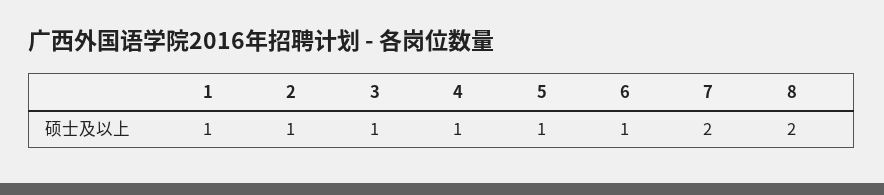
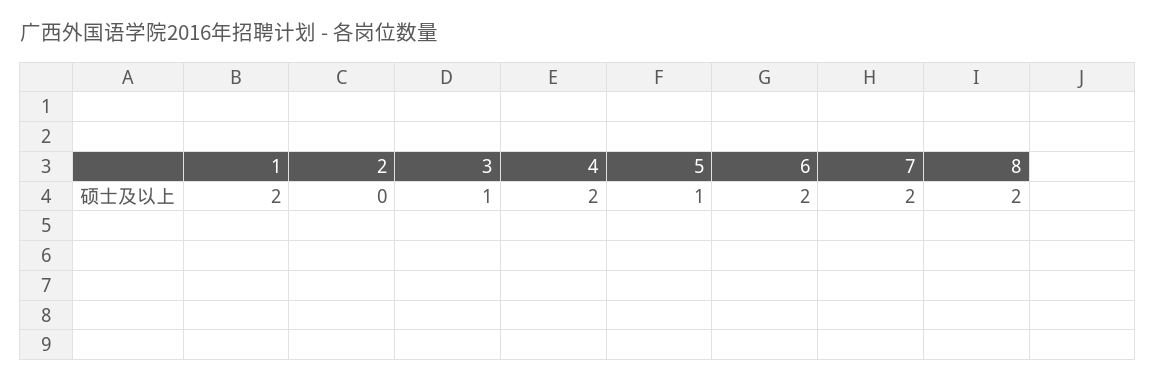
  {
-   "1": 1,
+   "1": 2,
-   "2": 1,
+   "2": 0,
    "3": 1,
-   "4": 1,
+   "4": 2,
    "5": 1,
-   "6": 1,
+   "6": 2,
    "7": 2,
    "8": 2
  }

